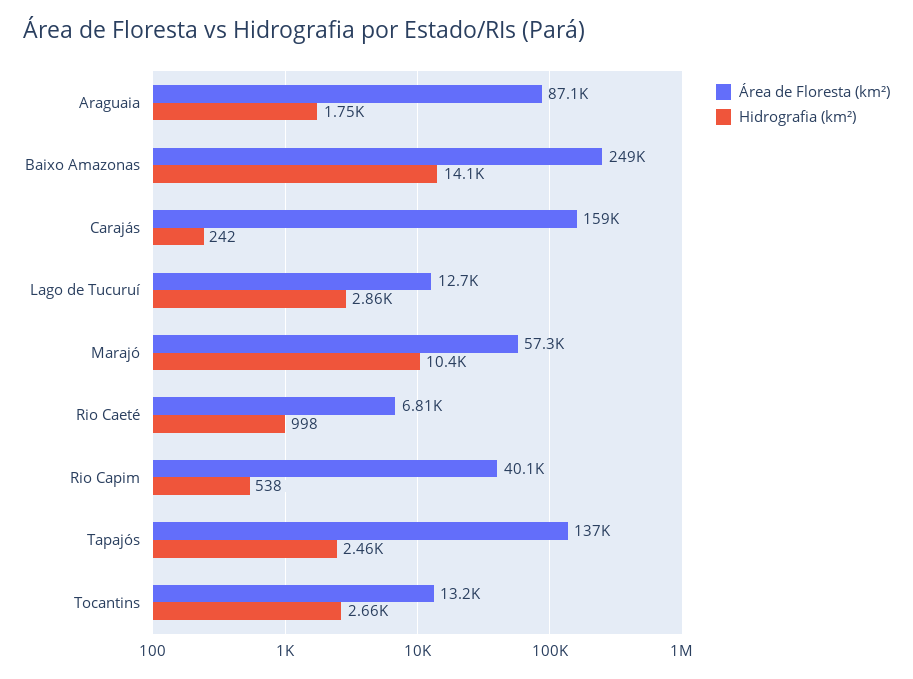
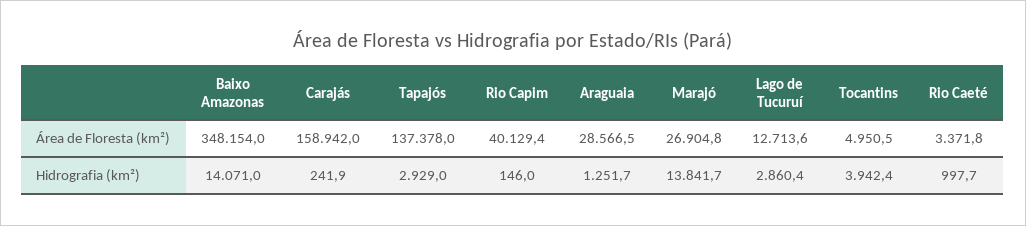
  {
    "Área de Floresta (km²)": {
-     "Araguaia": 87100,
+     "Araguaia": 28566.5,
-     "Baixo Amazonas": 249000,
+     "Baixo Amazonas": 348154,
      "Carajás": 158942,
      "Lago de Tucuruí": 12713.6,
-     "Marajó": 57300,
+     "Marajó": 26904.8,
-     "Rio Caeté": 6810,
+     "Rio Caeté": 3371.8,
      "Rio Capim": 40129.4,
      "Tapajós": 137378,
-     "Tocantins": 13200
+     "Tocantins": 4950.5
    },
    "Hidrografia (km²)": {
-     "Araguaia": 1750,
+     "Araguaia": 1251.7,
      "Baixo Amazonas": 14071,
      "Carajás": 241.9,
      "Lago de Tucuruí": 2860.4,
-     "Marajó": 10400,
+     "Marajó": 13841.7,
      "Rio Caeté": 997.7,
-     "Rio Capim": 538,
+     "Rio Capim": 146,
-     "Tapajós": 2460,
+     "Tapajós": 2929,
-     "Tocantins": 2660
+     "Tocantins": 3942.4
    }
  }

